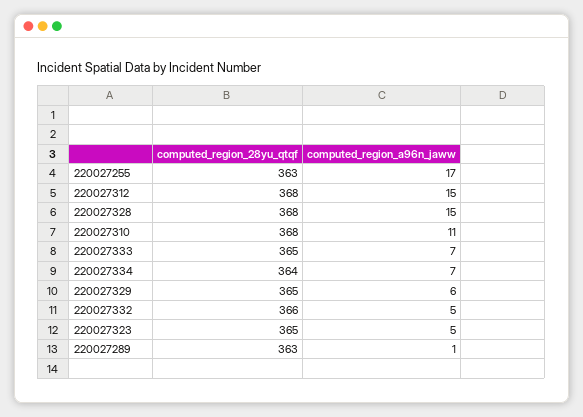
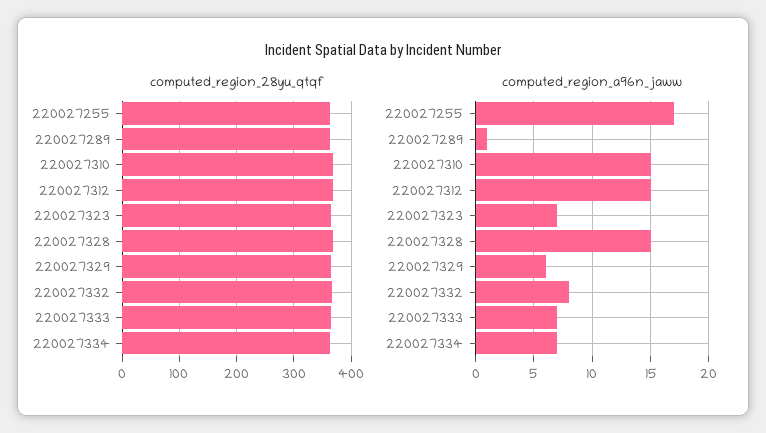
  {
    "computed_region_28yu_qtqf": {
      "220027255": 363,
      "220027312": 368,
      "220027328": 368,
      "220027310": 368,
      "220027333": 365,
      "220027334": 364,
      "220027329": 365,
      "220027332": 366,
      "220027323": 365,
      "220027289": 363
    },
    "computed_region_a96n_jaww": {
      "220027255": 17,
      "220027312": 15,
      "220027328": 15,
-     "220027310": 11,
+     "220027310": 15,
      "220027333": 7,
      "220027334": 7,
      "220027329": 6,
-     "220027332": 5,
+     "220027332": 8,
-     "220027323": 5,
+     "220027323": 7,
      "220027289": 1
    }
  }

